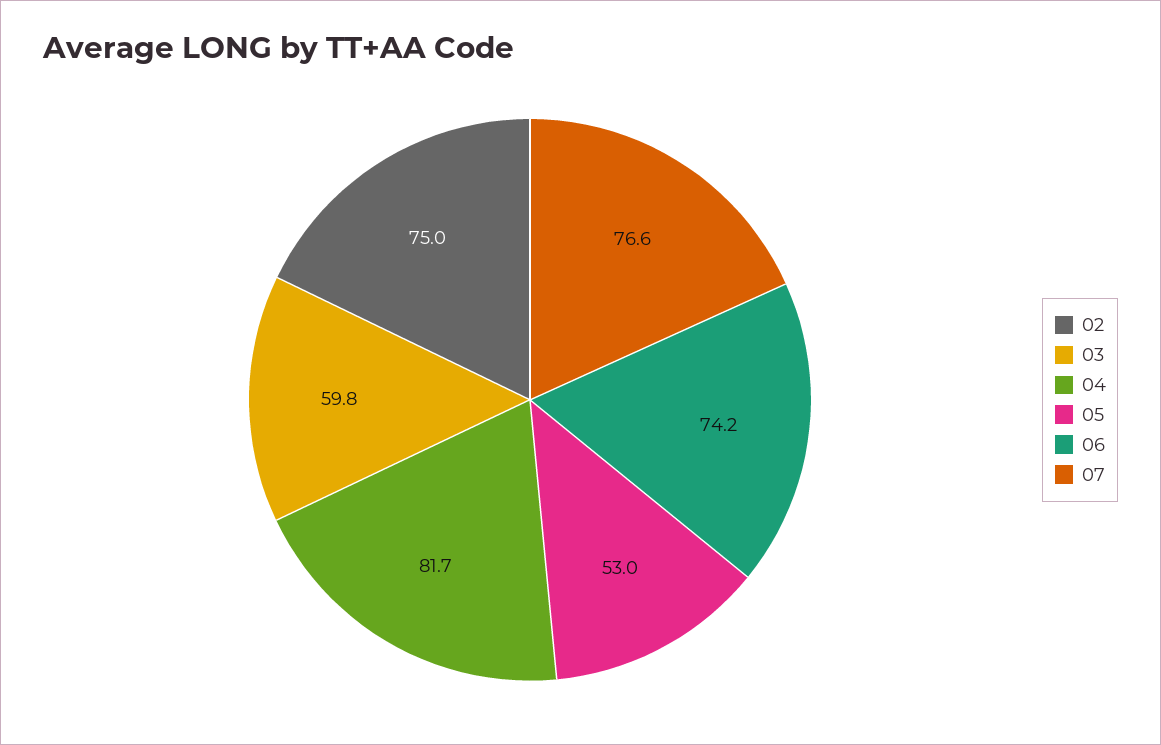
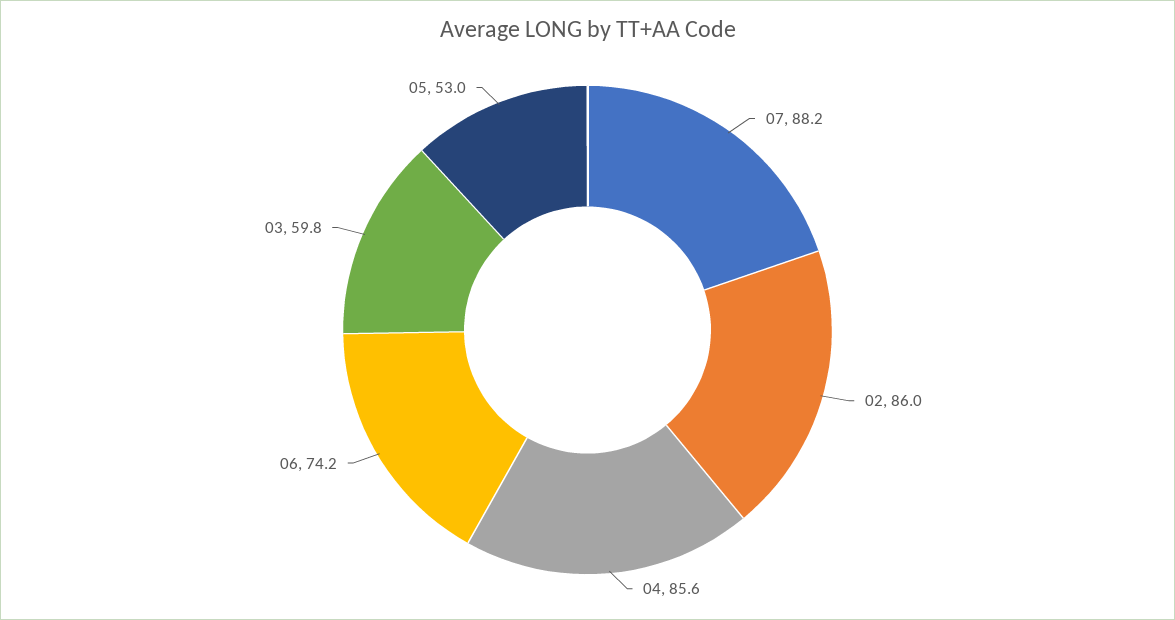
  {
-   "02": 75,
+   "02": 86,
    "03": 59.8,
-   "04": 81.7,
+   "04": 85.6,
    "05": 53,
    "06": 74.2,
-   "07": 76.6
+   "07": 88.2
  }

